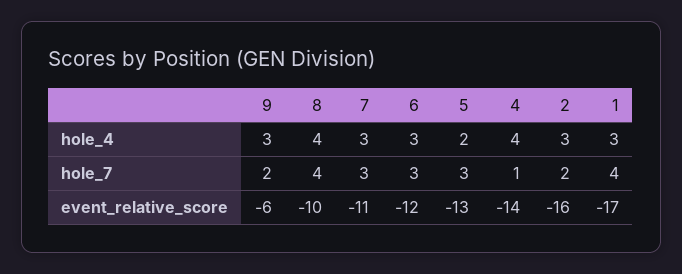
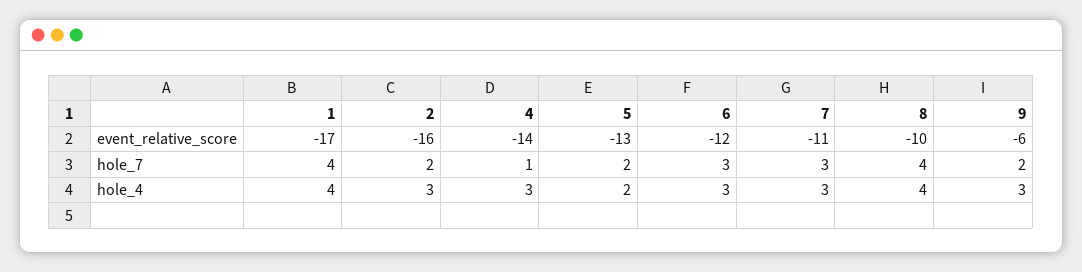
  {
    "9": {
      "hole_4": 3,
      "hole_7": 2,
      "event_relative_score": -6
    },
    "8": {
      "hole_4": 4,
      "hole_7": 4,
      "event_relative_score": -10
    },
    "7": {
      "hole_4": 3,
      "hole_7": 3,
      "event_relative_score": -11
    },
    "6": {
      "hole_4": 3,
      "hole_7": 3,
      "event_relative_score": -12
    },
    "5": {
      "hole_4": 2,
-     "hole_7": 3,
+     "hole_7": 2,
      "event_relative_score": -13
    },
    "4": {
-     "hole_4": 4,
+     "hole_4": 3,
      "hole_7": 1,
      "event_relative_score": -14
    },
    "2": {
      "hole_4": 3,
      "hole_7": 2,
      "event_relative_score": -16
    },
    "1": {
-     "hole_4": 3,
+     "hole_4": 4,
      "hole_7": 4,
      "event_relative_score": -17
    }
  }

